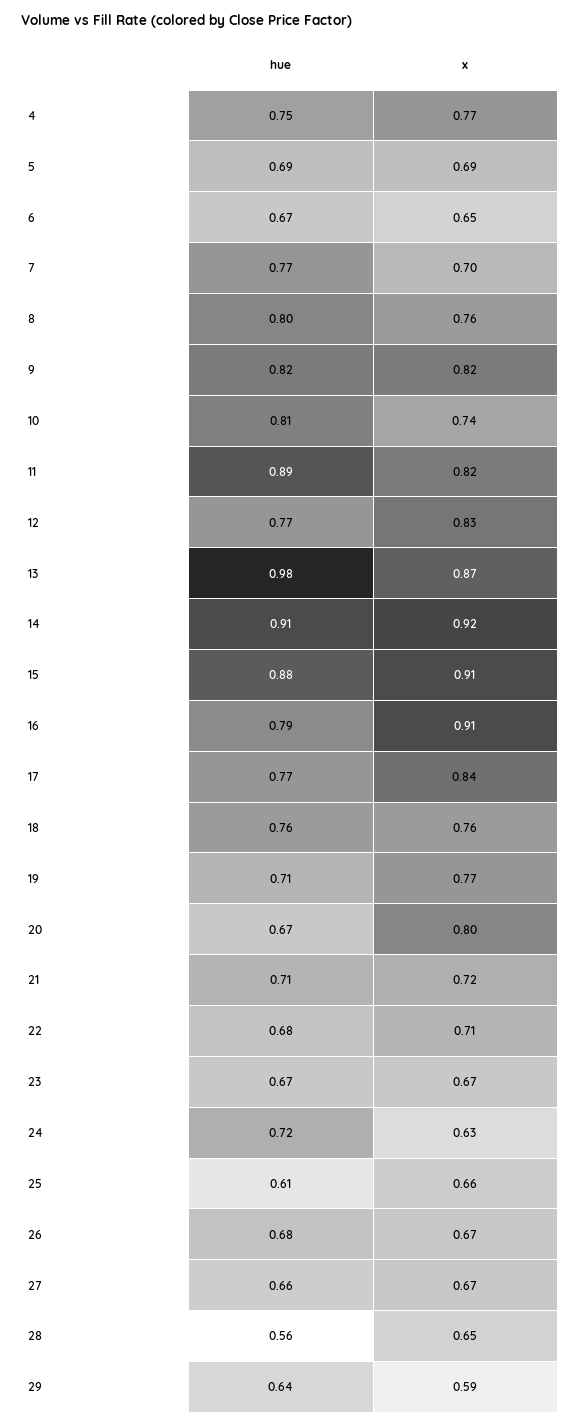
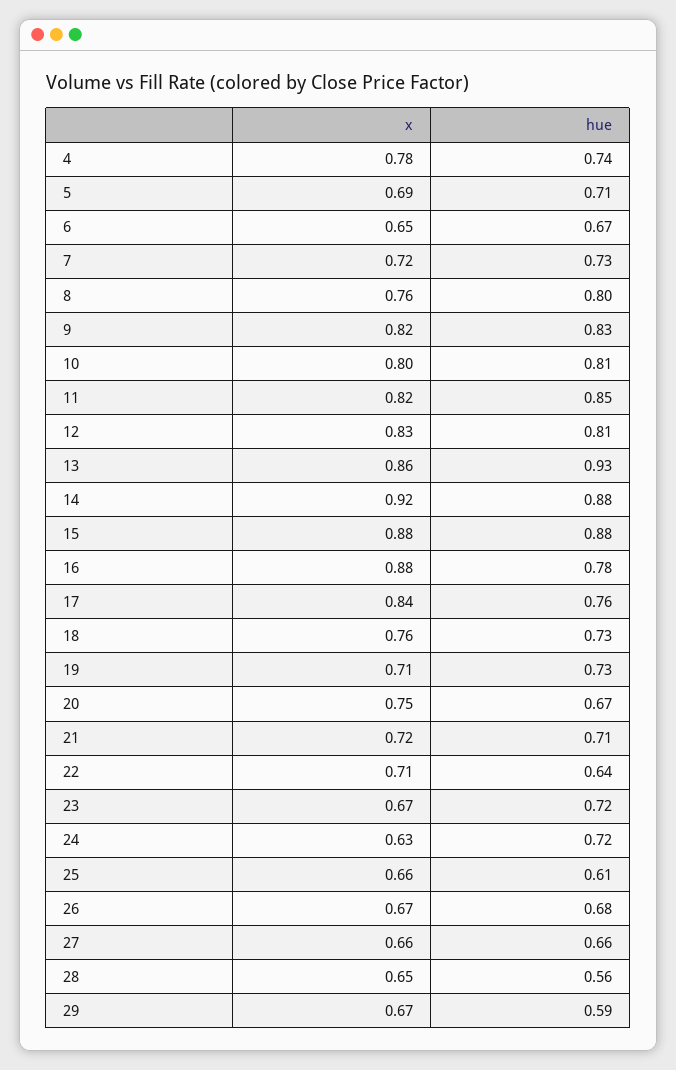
  {
    "hue": {
-     "4": 0.75,
+     "4": 0.74,
-     "5": 0.69,
+     "5": 0.71,
      "6": 0.67,
-     "7": 0.77,
+     "7": 0.73,
      "8": 0.8,
-     "9": 0.82,
+     "9": 0.83,
      "10": 0.81,
-     "11": 0.89,
+     "11": 0.85,
-     "12": 0.77,
+     "12": 0.81,
-     "13": 0.98,
+     "13": 0.93,
-     "14": 0.91,
+     "14": 0.88,
      "15": 0.88,
-     "16": 0.79,
+     "16": 0.78,
-     "17": 0.77,
+     "17": 0.76,
-     "18": 0.76,
+     "18": 0.73,
-     "19": 0.71,
+     "19": 0.73,
      "20": 0.67,
      "21": 0.71,
-     "22": 0.68,
+     "22": 0.64,
-     "23": 0.67,
+     "23": 0.72,
      "24": 0.72,
      "25": 0.61,
      "26": 0.68,
      "27": 0.66,
      "28": 0.56,
-     "29": 0.64
+     "29": 0.59
    },
    "x": {
-     "4": 0.77,
+     "4": 0.78,
      "5": 0.69,
      "6": 0.65,
-     "7": 0.7,
+     "7": 0.72,
      "8": 0.76,
      "9": 0.82,
-     "10": 0.74,
+     "10": 0.8,
      "11": 0.82,
      "12": 0.83,
-     "13": 0.87,
+     "13": 0.86,
      "14": 0.92,
-     "15": 0.91,
+     "15": 0.88,
-     "16": 0.91,
+     "16": 0.88,
      "17": 0.84,
      "18": 0.76,
-     "19": 0.77,
+     "19": 0.71,
-     "20": 0.8,
+     "20": 0.75,
      "21": 0.72,
      "22": 0.71,
      "23": 0.67,
      "24": 0.63,
      "25": 0.66,
      "26": 0.67,
-     "27": 0.67,
+     "27": 0.66,
      "28": 0.65,
-     "29": 0.59
+     "29": 0.67
    }
  }

